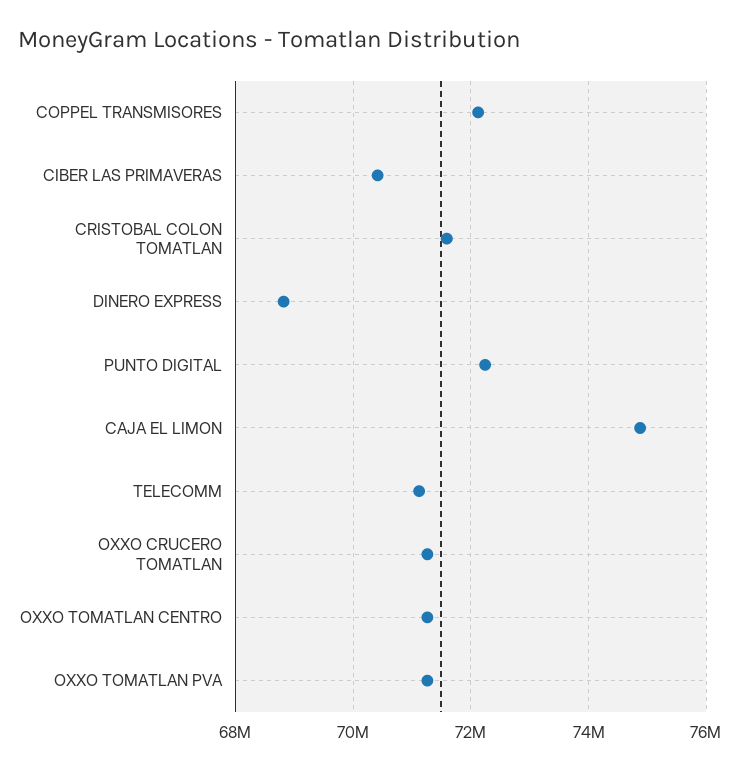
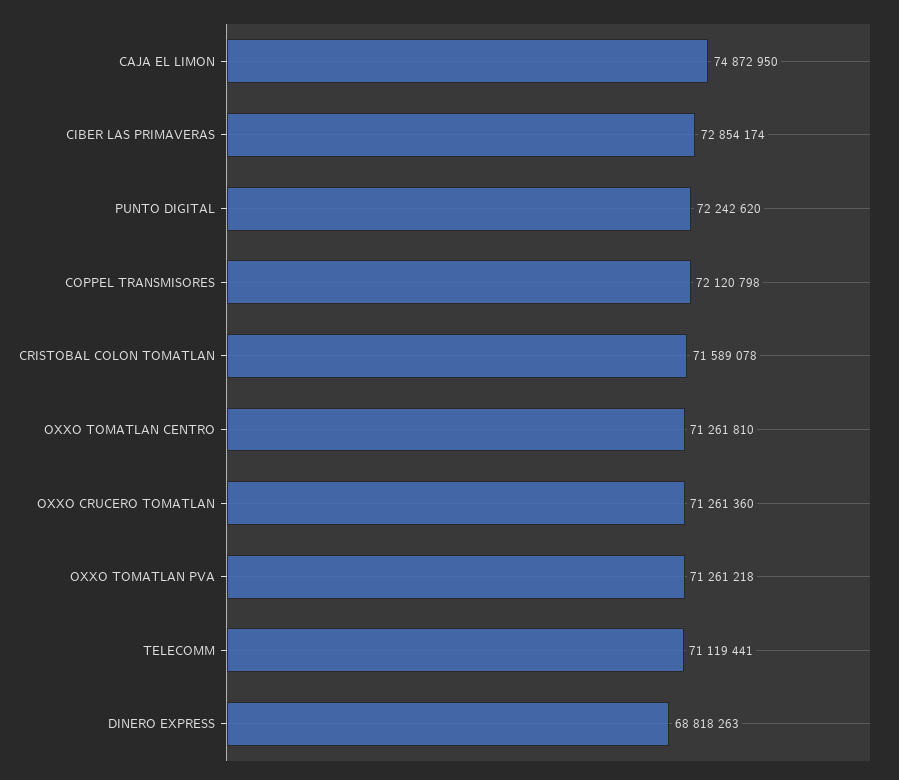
  {
    "COPPEL TRANSMISORES": 72120798,
-   "CIBER LAS PRIMAVERAS": 70400000,
+   "CIBER LAS PRIMAVERAS": 72854174,
    "CRISTOBAL COLON TOMATLAN": 71589078,
    "DINERO EXPRESS": 68818263,
    "PUNTO DIGITAL": 72242620,
    "CAJA EL LIMON": 74872950,
    "TELECOMM": 71119441,
    "OXXO CRUCERO TOMATLAN": 71261360,
    "OXXO TOMATLAN CENTRO": 71261810,
    "OXXO TOMATLAN PVA": 71261218
  }

